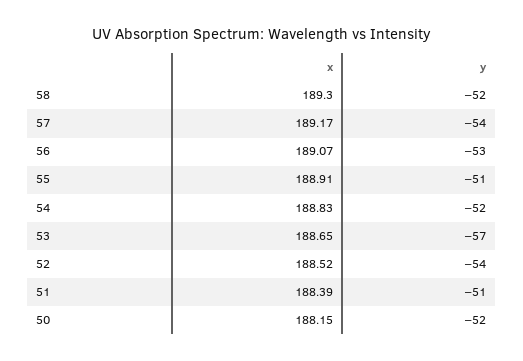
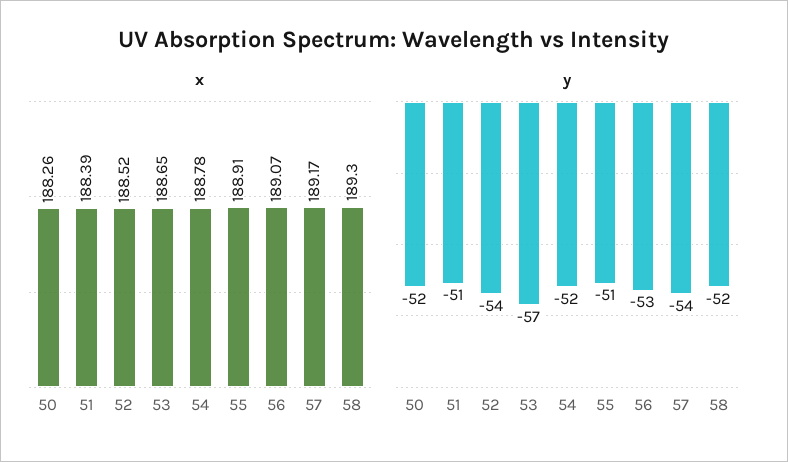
  {
    "x": {
      "58": 189.3,
      "57": 189.17,
      "56": 189.07,
      "55": 188.91,
-     "54": 188.83,
+     "54": 188.78,
      "53": 188.65,
      "52": 188.52,
      "51": 188.39,
-     "50": 188.15
+     "50": 188.26
    },
    "y": {
      "58": -52,
      "57": -54,
      "56": -53,
      "55": -51,
      "54": -52,
      "53": -57,
      "52": -54,
      "51": -51,
      "50": -52
    }
  }

